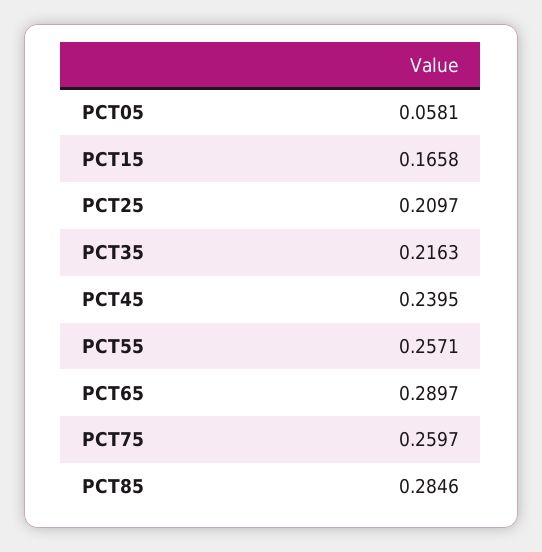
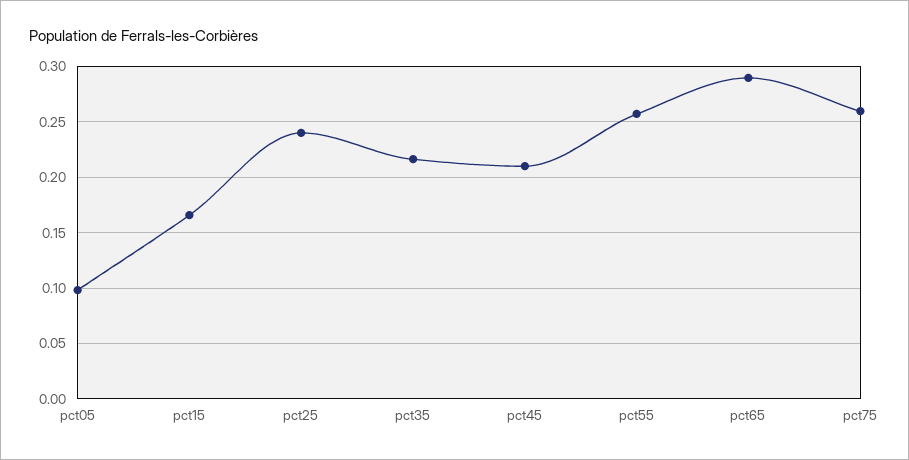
  {
-   "PCT05": 0.0581,
+   "PCT05": 0.1,
    "PCT15": 0.1658,
-   "PCT25": 0.2097,
+   "PCT25": 0.24,
    "PCT35": 0.2163,
-   "PCT45": 0.2395,
+   "PCT45": 0.21,
    "PCT55": 0.2571,
    "PCT65": 0.2897,
-   "PCT75": 0.2597,
+   "PCT75": 0.2597
-   "PCT85": 0.2846
  }

